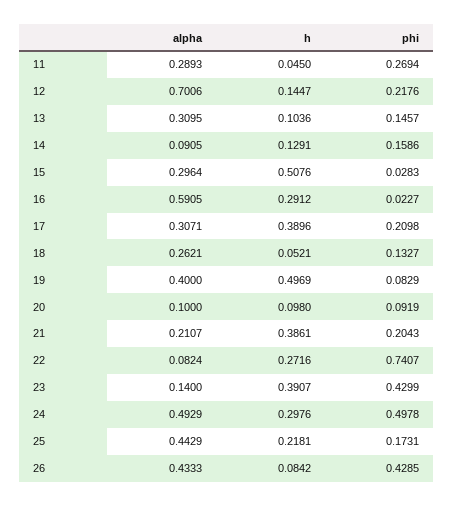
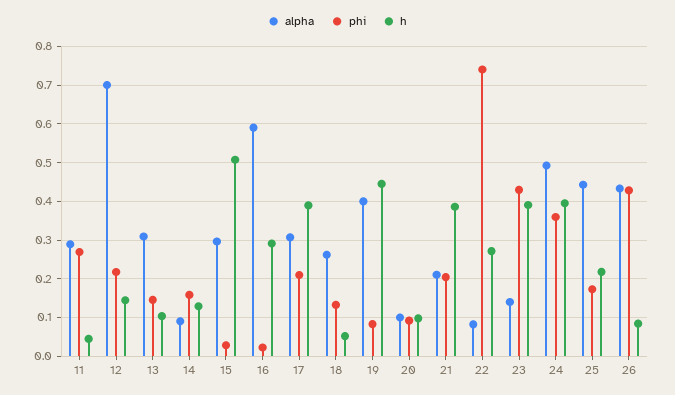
  {
    "alpha": {
      "11": 0.2893,
      "12": 0.7006,
      "13": 0.3095,
      "14": 0.0905,
      "15": 0.2964,
      "16": 0.5905,
      "17": 0.3071,
      "18": 0.2621,
      "19": 0.4,
      "20": 0.1,
      "21": 0.2107,
      "22": 0.0824,
      "23": 0.14,
      "24": 0.4929,
      "25": 0.4429,
      "26": 0.4333
    },
    "h": {
      "11": 0.045,
      "12": 0.1447,
      "13": 0.1036,
      "14": 0.1291,
      "15": 0.5076,
      "16": 0.2912,
      "17": 0.3896,
      "18": 0.0521,
-     "19": 0.4969,
+     "19": 0.44,
      "20": 0.098,
      "21": 0.3861,
      "22": 0.2716,
      "23": 0.3907,
-     "24": 0.2976,
+     "24": 0.4,
      "25": 0.2181,
      "26": 0.0842
    },
    "phi": {
      "11": 0.2694,
      "12": 0.2176,
      "13": 0.1457,
      "14": 0.1586,
      "15": 0.0283,
      "16": 0.0227,
      "17": 0.2098,
      "18": 0.1327,
      "19": 0.0829,
      "20": 0.0919,
      "21": 0.2043,
      "22": 0.7407,
      "23": 0.4299,
-     "24": 0.4978,
+     "24": 0.36,
      "25": 0.1731,
      "26": 0.4285
    }
  }

